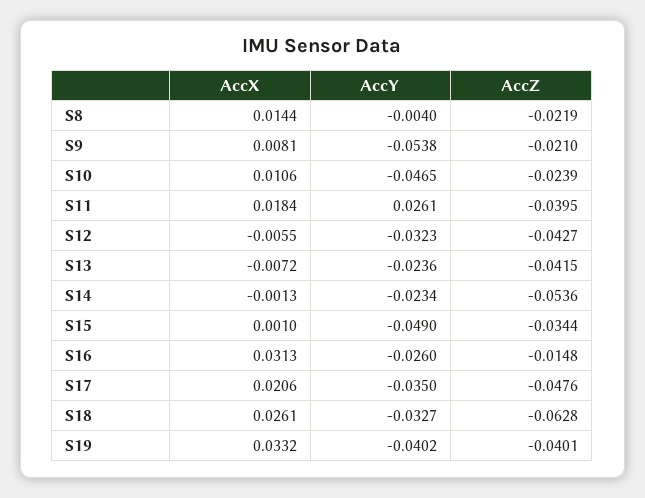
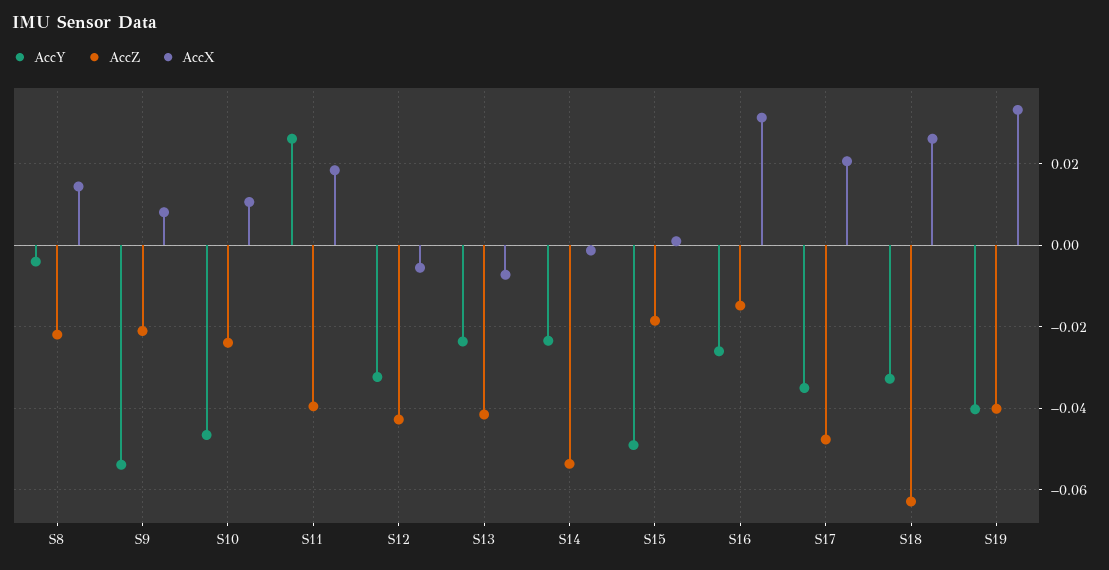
  {
    "AccX": {
      "S8": 0.0144,
      "S9": 0.0081,
      "S10": 0.0106,
      "S11": 0.0184,
      "S12": -0.0055,
      "S13": -0.0072,
      "S14": -0.0013,
      "S15": 0.001,
      "S16": 0.0313,
      "S17": 0.0206,
      "S18": 0.0261,
      "S19": 0.0332
    },
    "AccY": {
      "S8": -0.004,
      "S9": -0.0538,
      "S10": -0.0465,
      "S11": 0.0261,
      "S12": -0.0323,
      "S13": -0.0236,
      "S14": -0.0234,
      "S15": -0.049,
      "S16": -0.026,
      "S17": -0.035,
      "S18": -0.0327,
      "S19": -0.0402
    },
    "AccZ": {
      "S8": -0.0219,
      "S9": -0.021,
      "S10": -0.0239,
      "S11": -0.0395,
      "S12": -0.0427,
      "S13": -0.0415,
      "S14": -0.0536,
-     "S15": -0.0344,
+     "S15": -0.018,
      "S16": -0.0148,
      "S17": -0.0476,
      "S18": -0.0628,
      "S19": -0.0401
    }
  }

